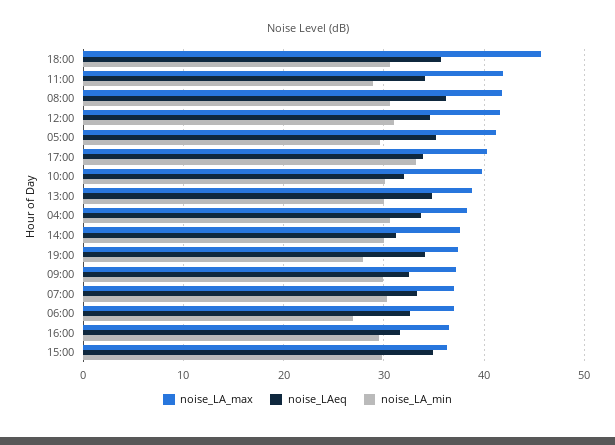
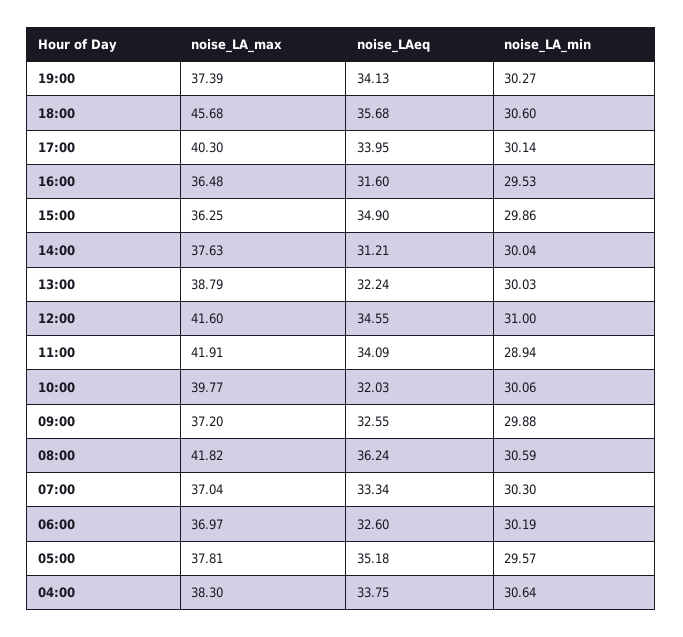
  {
    "noise_LA_max": {
      "18:00": 45.68,
      "11:00": 41.91,
      "08:00": 41.82,
      "12:00": 41.6,
-     "05:00": 41,
+     "05:00": 37.81,
      "17:00": 40.3,
      "10:00": 39.77,
      "13:00": 38.79,
      "04:00": 38.3,
      "14:00": 37.63,
      "19:00": 37.39,
      "09:00": 37.2,
      "07:00": 37.04,
      "06:00": 36.97,
      "16:00": 36.48,
      "15:00": 36.25
    },
    "noise_LAeq": {
      "18:00": 35.68,
      "11:00": 34.09,
      "08:00": 36.24,
      "12:00": 34.55,
      "05:00": 35.18,
      "17:00": 33.95,
      "10:00": 32.03,
-     "13:00": 35,
+     "13:00": 32.24,
      "04:00": 33.75,
      "14:00": 31.21,
      "19:00": 34.13,
      "09:00": 32.55,
      "07:00": 33.34,
      "06:00": 32.6,
      "16:00": 31.6,
      "15:00": 34.9
    },
    "noise_LA_min": {
      "18:00": 30.6,
      "11:00": 28.94,
      "08:00": 30.59,
      "12:00": 31,
      "05:00": 29.57,
-     "17:00": 33,
+     "17:00": 30.14,
      "10:00": 30.06,
      "13:00": 30.03,
      "04:00": 30.64,
      "14:00": 30.04,
-     "19:00": 28,
+     "19:00": 30.27,
      "09:00": 29.88,
      "07:00": 30.3,
-     "06:00": 27,
+     "06:00": 30.19,
      "16:00": 29.53,
      "15:00": 29.86
    }
  }

